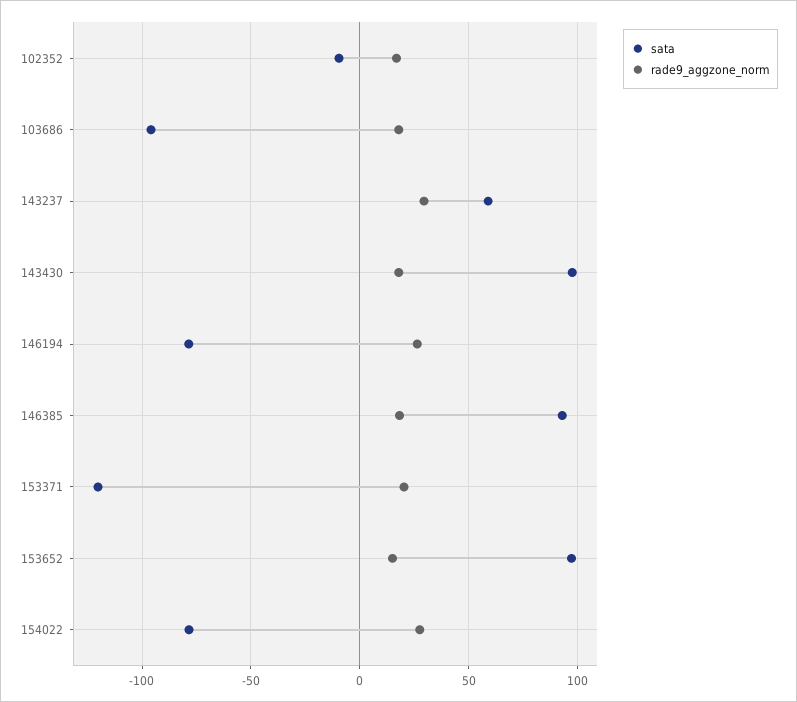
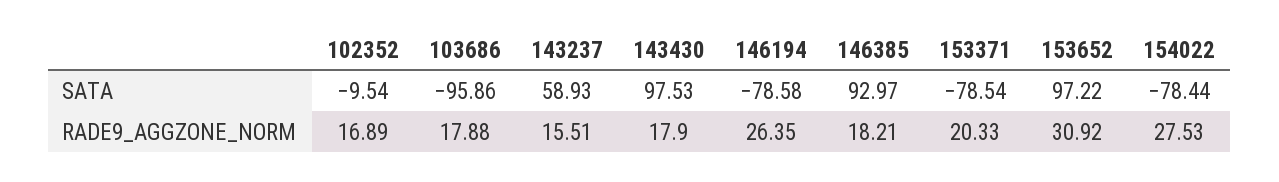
  {
    "sata": {
      "102352": -9.54,
      "103686": -95.86,
      "143237": 58.93,
      "143430": 97.53,
      "146194": -78.58,
      "146385": 92.97,
-     "153371": -120,
+     "153371": -78.54,
      "153652": 97.22,
      "154022": -78.44
    },
    "rade9_aggzone_norm": {
      "102352": 16.89,
      "103686": 17.88,
-     "143237": 30,
+     "143237": 15.51,
      "143430": 17.9,
      "146194": 26.35,
      "146385": 18.21,
      "153371": 20.33,
-     "153652": 15,
+     "153652": 30.92,
      "154022": 27.53
    }
  }

